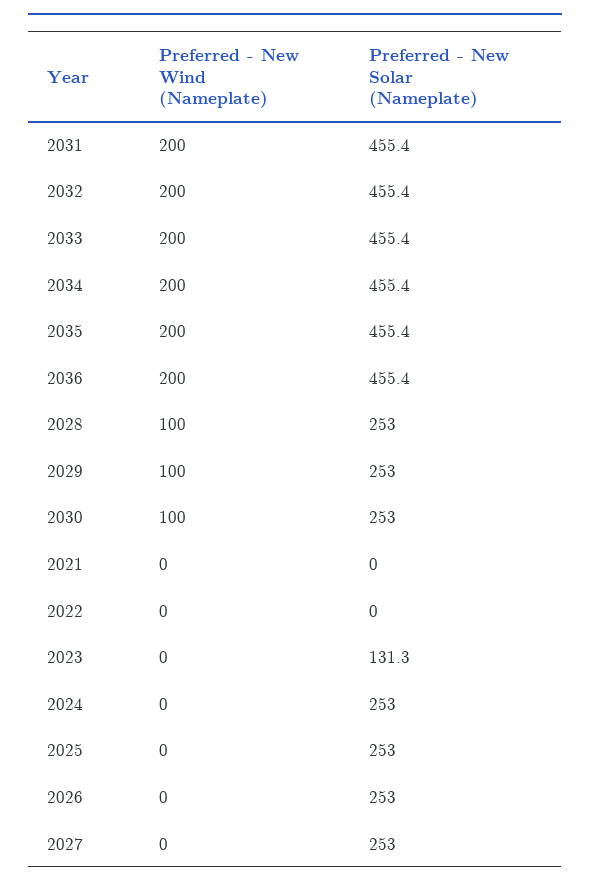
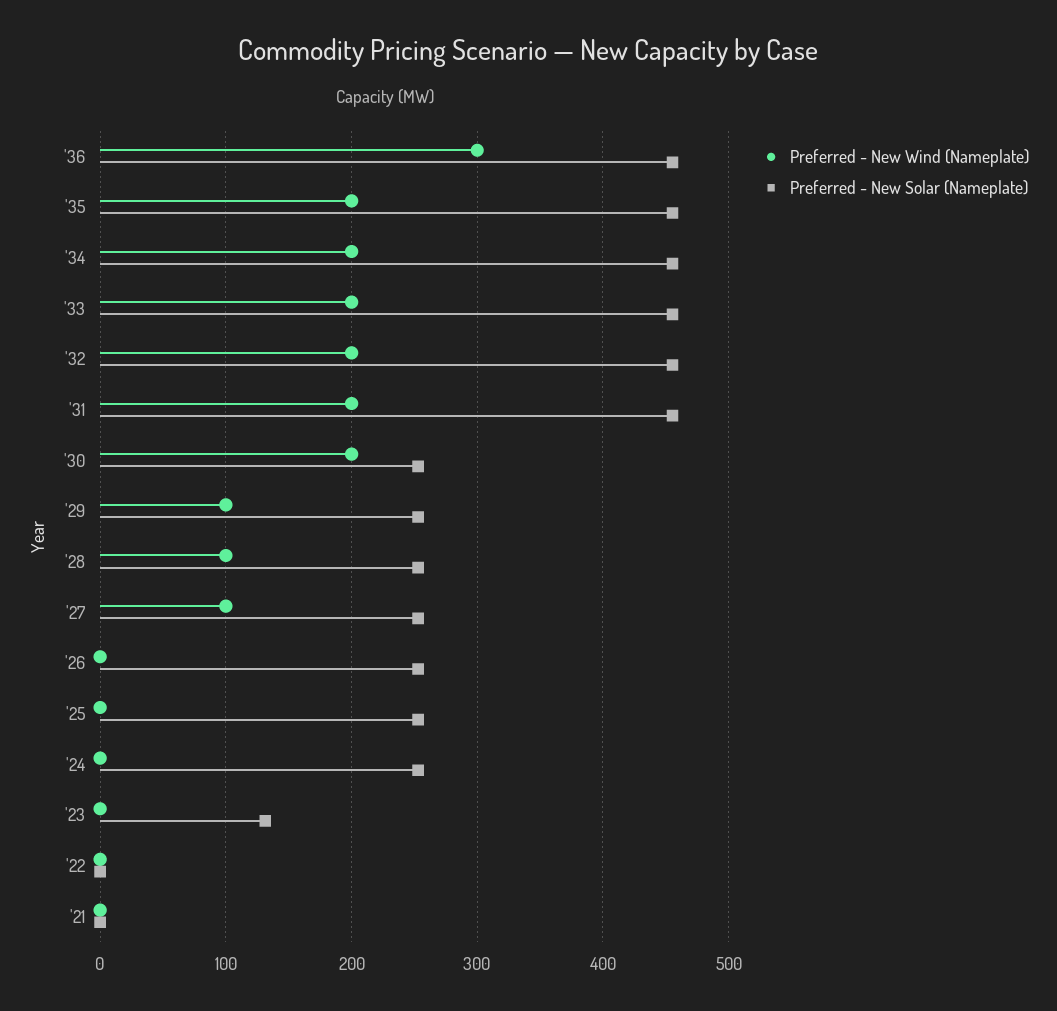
  {
    "Preferred - New Wind (Nameplate)": {
      "2031": 200,
      "2032": 200,
      "2033": 200,
      "2034": 200,
      "2035": 200,
-     "2036": 200,
+     "2036": 300,
      "2028": 100,
      "2029": 100,
-     "2030": 100,
+     "2030": 200,
      "2021": 0,
      "2022": 0,
      "2023": 0,
      "2024": 0,
      "2025": 0,
      "2026": 0,
-     "2027": 0
+     "2027": 100
    },
    "Preferred - New Solar (Nameplate)": {
      "2031": 455.4,
      "2032": 455.4,
      "2033": 455.4,
      "2034": 455.4,
      "2035": 455.4,
      "2036": 455.4,
      "2028": 253,
      "2029": 253,
      "2030": 253,
      "2021": 0,
      "2022": 0,
      "2023": 131.3,
      "2024": 253,
      "2025": 253,
      "2026": 253,
      "2027": 253
    }
  }

